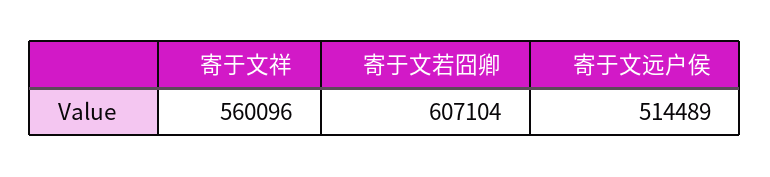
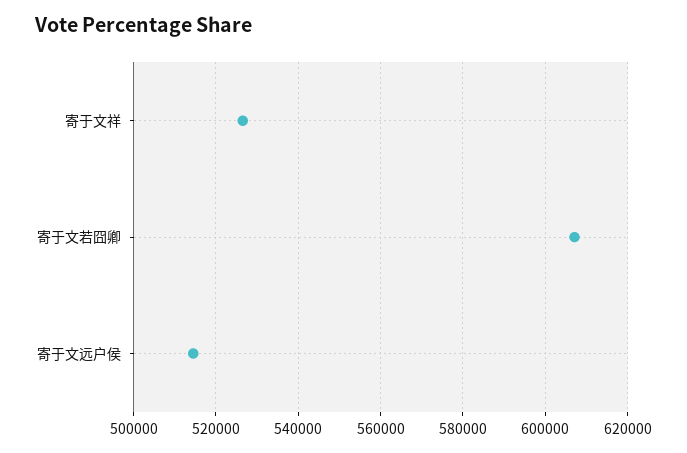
  {
-   "寄于文祥": 560096,
+   "寄于文祥": 526000,
    "寄于文若囧卿": 607104,
    "寄于文远户侯": 514489
  }

